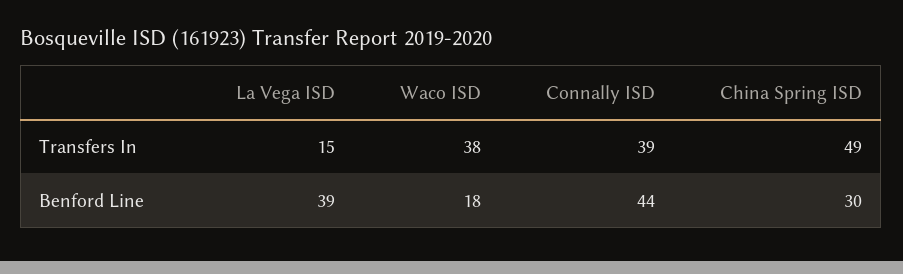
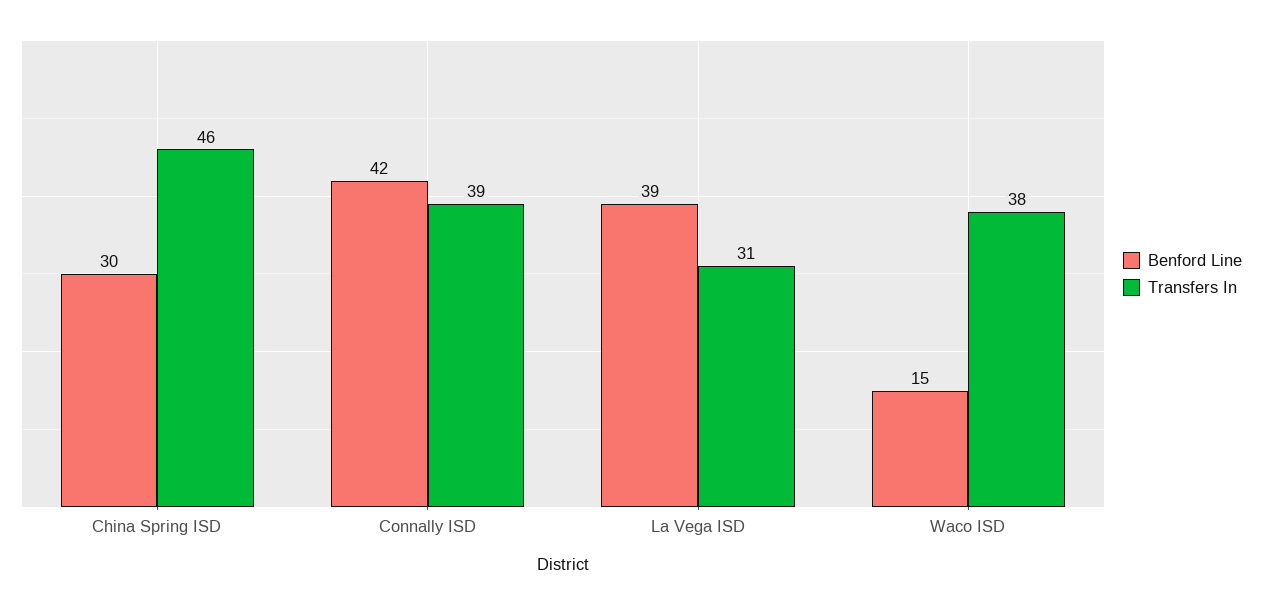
  {
    "Transfers In": {
-     "La Vega ISD": 15,
+     "La Vega ISD": 31,
      "Waco ISD": 38,
      "Connally ISD": 39,
-     "China Spring ISD": 49
+     "China Spring ISD": 46
    },
    "Benford Line": {
      "La Vega ISD": 39,
-     "Waco ISD": 18,
+     "Waco ISD": 15,
-     "Connally ISD": 44,
+     "Connally ISD": 42,
      "China Spring ISD": 30
    }
  }

